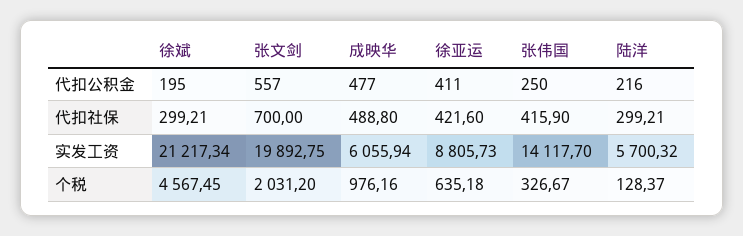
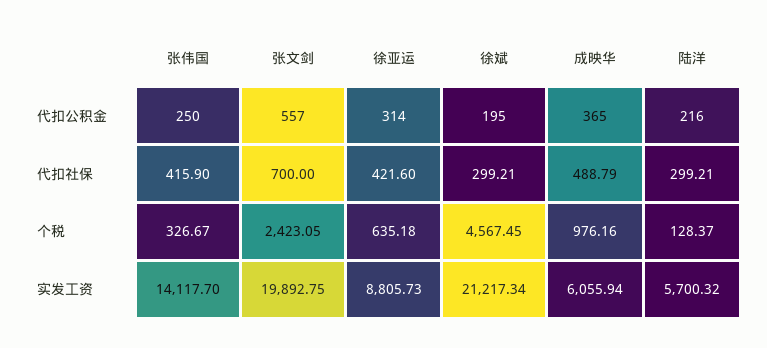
  {
    "徐斌": {
      "代扣公积金": 195,
      "代扣社保": 299.21,
      "实发工资": 21217.34,
      "个税": 4567.45
    },
    "张文剑": {
      "代扣公积金": 557,
      "代扣社保": 700,
      "实发工资": 19892.75,
-     "个税": 2031.2
+     "个税": 2423.05
    },
    "成映华": {
-     "代扣公积金": 477,
+     "代扣公积金": 365,
-     "代扣社保": 488.8,
+     "代扣社保": 488.79,
      "实发工资": 6055.94,
      "个税": 976.16
    },
    "徐亚运": {
-     "代扣公积金": 411,
+     "代扣公积金": 314,
      "代扣社保": 421.6,
      "实发工资": 8805.73,
      "个税": 635.18
    },
    "张伟国": {
      "代扣公积金": 250,
      "代扣社保": 415.9,
      "实发工资": 14117.7,
      "个税": 326.67
    },
    "陆洋": {
      "代扣公积金": 216,
      "代扣社保": 299.21,
      "实发工资": 5700.32,
      "个税": 128.37
    }
  }

